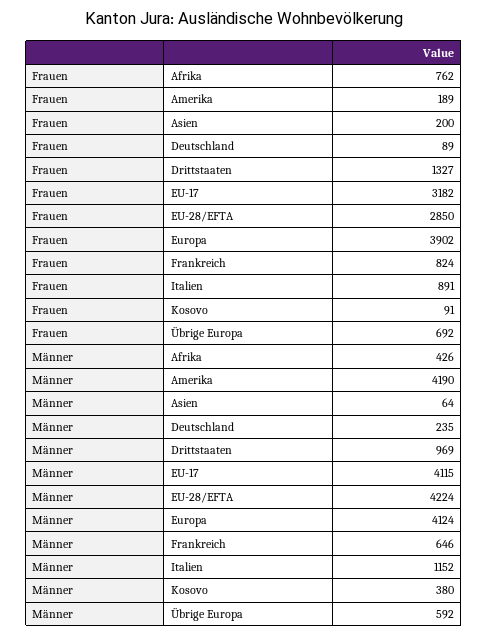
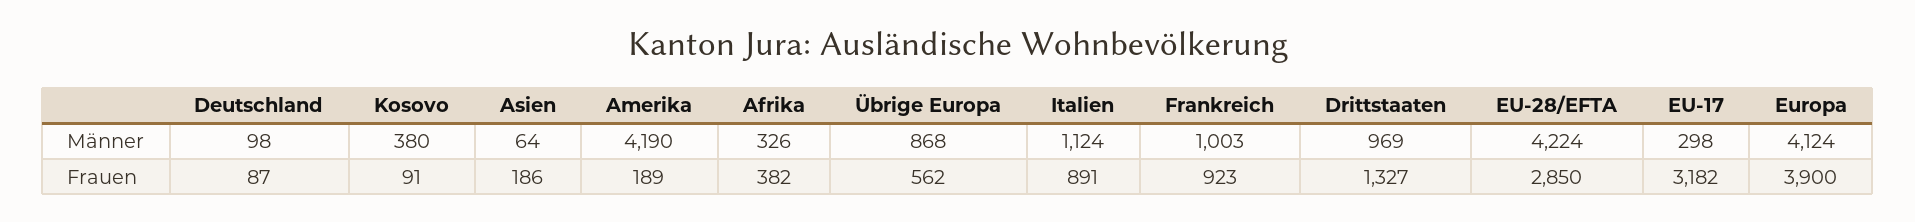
  {
    "Frauen": {
-     "Afrika": 762,
+     "Afrika": 382,
      "Amerika": 189,
-     "Asien": 200,
+     "Asien": 186,
-     "Deutschland": 89,
+     "Deutschland": 87,
      "Drittstaaten": 1327,
      "EU-17": 3182,
      "EU-28/EFTA": 2850,
-     "Europa": 3902,
+     "Europa": 3900,
-     "Frankreich": 824,
+     "Frankreich": 923,
      "Italien": 891,
      "Kosovo": 91,
-     "Übrige Europa": 692
+     "Übrige Europa": 562
    },
    "Männer": {
-     "Afrika": 426,
+     "Afrika": 326,
      "Amerika": 4190,
      "Asien": 64,
-     "Deutschland": 235,
+     "Deutschland": 98,
      "Drittstaaten": 969,
-     "EU-17": 4115,
+     "EU-17": 298,
      "EU-28/EFTA": 4224,
      "Europa": 4124,
-     "Frankreich": 646,
+     "Frankreich": 1003,
-     "Italien": 1152,
+     "Italien": 1124,
      "Kosovo": 380,
-     "Übrige Europa": 592
+     "Übrige Europa": 868
    }
  }

